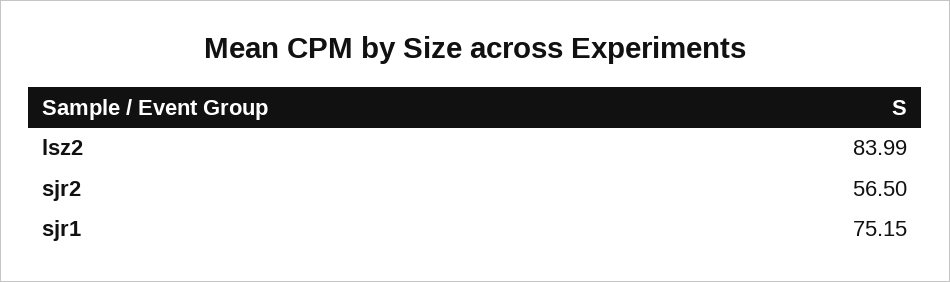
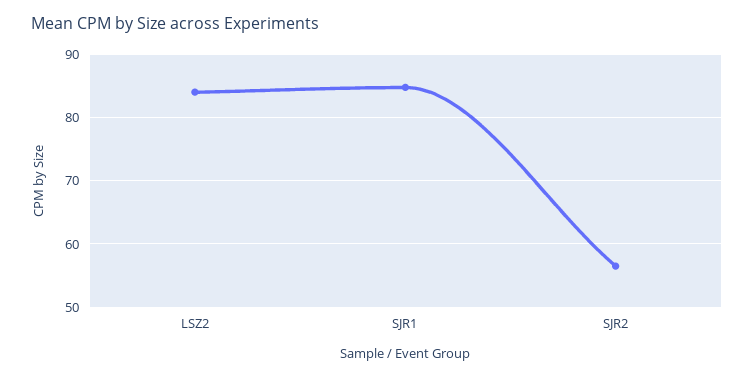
  {
    "lsz2": 83.99,
    "sjr2": 56.5,
-   "sjr1": 75.15
+   "sjr1": 85
  }

